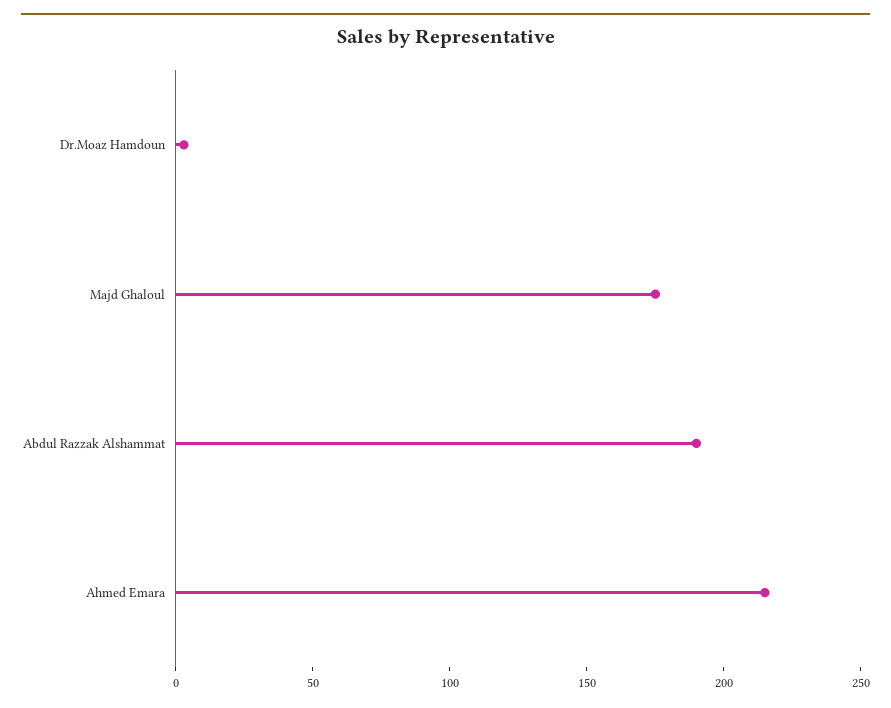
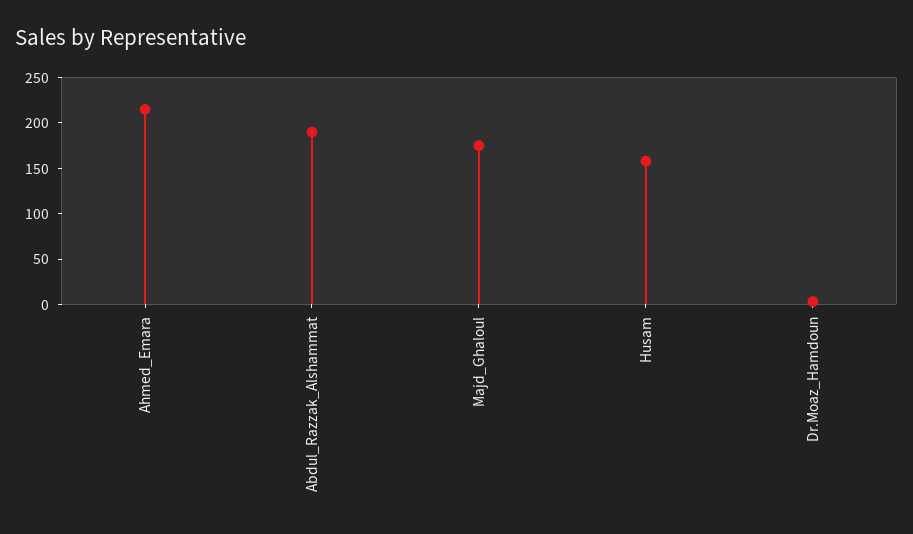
  {
    "Dr.Moaz Hamdoun": 0,
    "Majd Ghaloul": 180,
    "Abdul Razzak Alshammat": 190,
-   "Ahmed Emara": 220
+   "Ahmed Emara": 220,
+   "Husam": 160
  }

